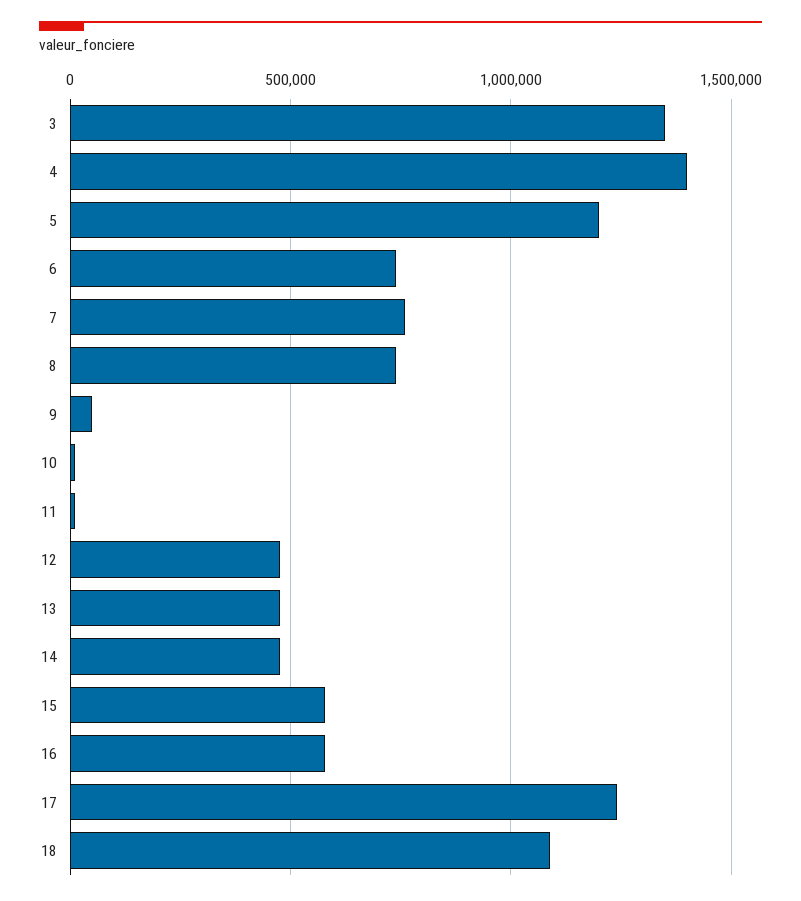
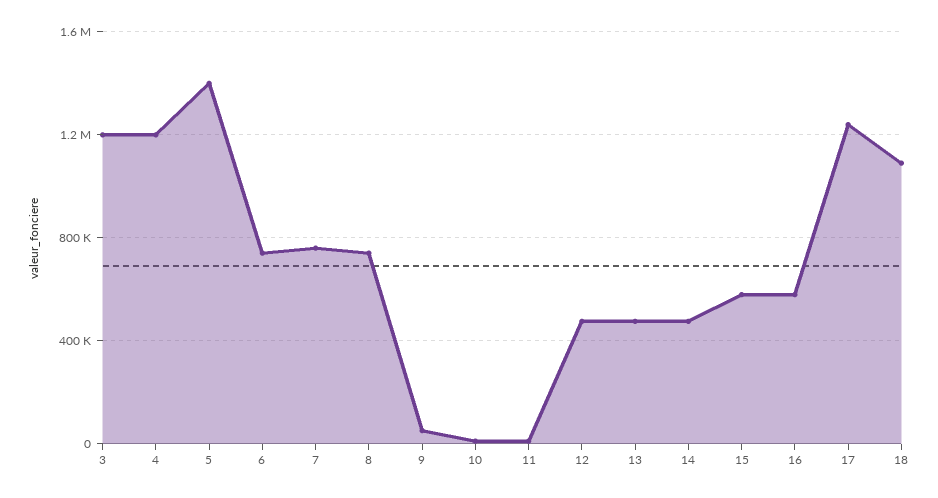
  {
-   "3": 1350000,
+   "3": 1200000,
-   "4": 1400000,
+   "4": 1200000,
-   "5": 1200000,
+   "5": 1400000,
    "6": 750000,
    "7": 750000,
    "8": 750000,
    "9": 50000,
    "10": 0,
    "11": 0,
    "12": 500000,
    "13": 500000,
    "14": 500000,
    "15": 600000,
    "16": 600000,
    "17": 1250000,
    "18": 1100000
  }

